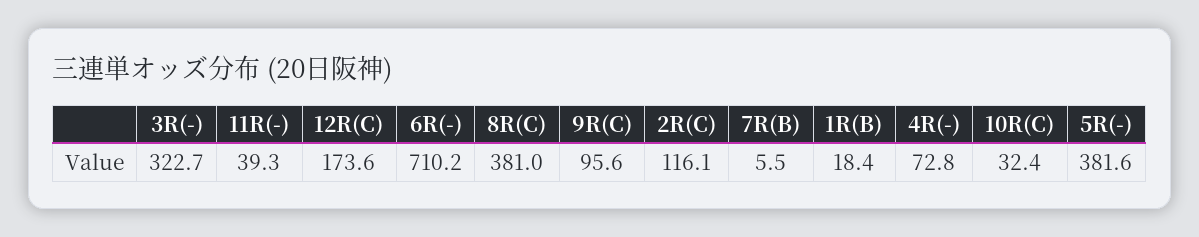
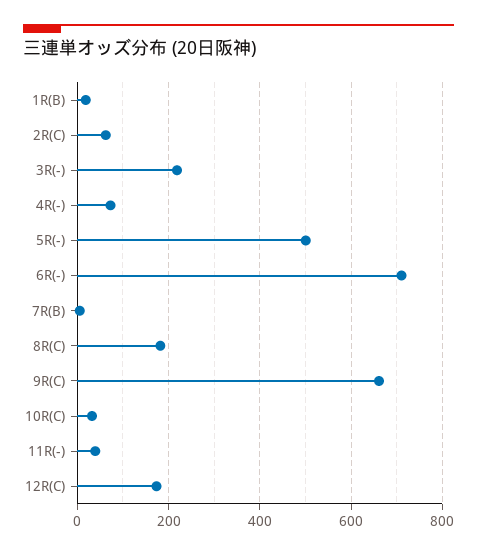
  {
-   "3R(-)": 322.7,
+   "3R(-)": 220,
    "11R(-)": 39.3,
    "12R(C)": 173.6,
    "6R(-)": 710.2,
-   "8R(C)": 381,
+   "8R(C)": 180,
-   "9R(C)": 95.6,
+   "9R(C)": 660,
-   "2R(C)": 116.1,
+   "2R(C)": 60,
    "7R(B)": 5.5,
    "1R(B)": 18.4,
    "4R(-)": 72.8,
    "10R(C)": 32.4,
-   "5R(-)": 381.6
+   "5R(-)": 500
  }

